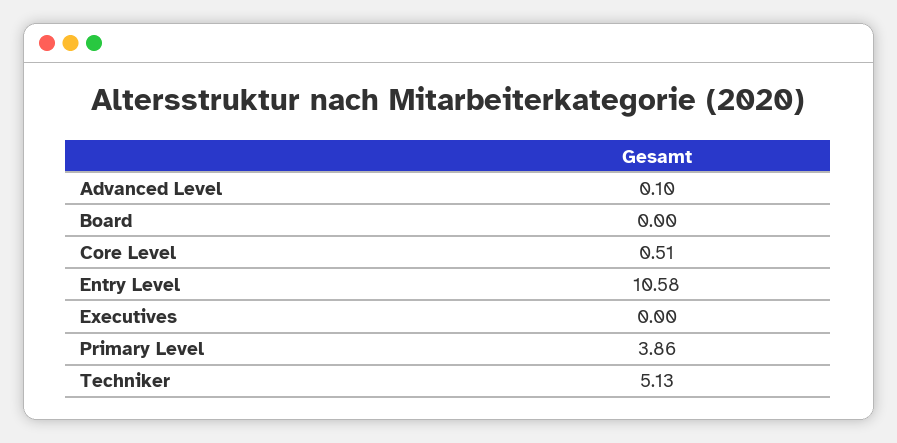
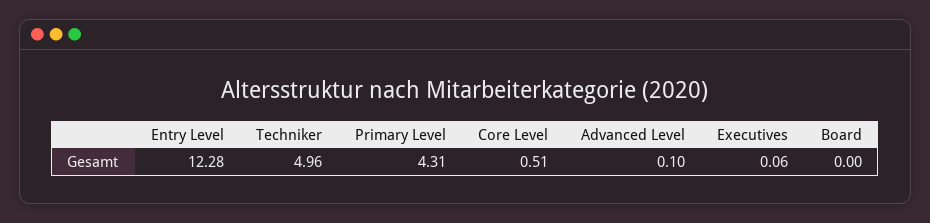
  {
    "Advanced Level": 0.1,
    "Board": 0,
    "Core Level": 0.51,
-   "Entry Level": 10.58,
+   "Entry Level": 12.28,
-   "Executives": 0,
+   "Executives": 0.06,
-   "Primary Level": 3.86,
+   "Primary Level": 4.31,
-   "Techniker": 5.13
+   "Techniker": 4.96
  }

